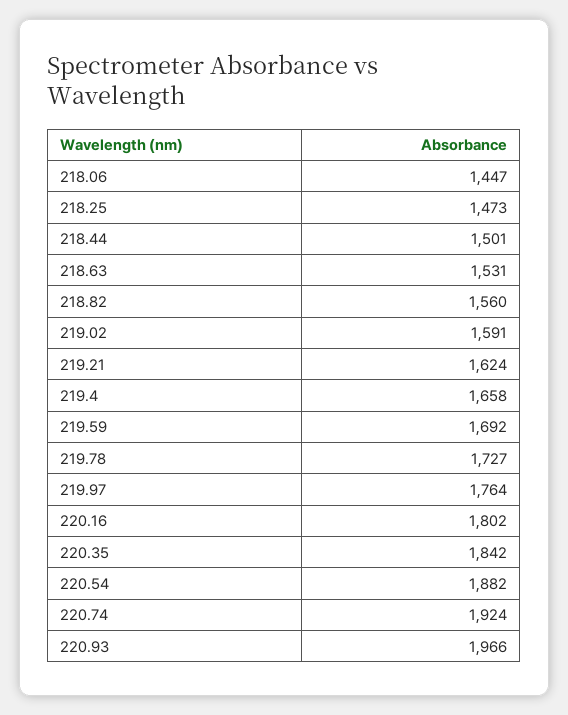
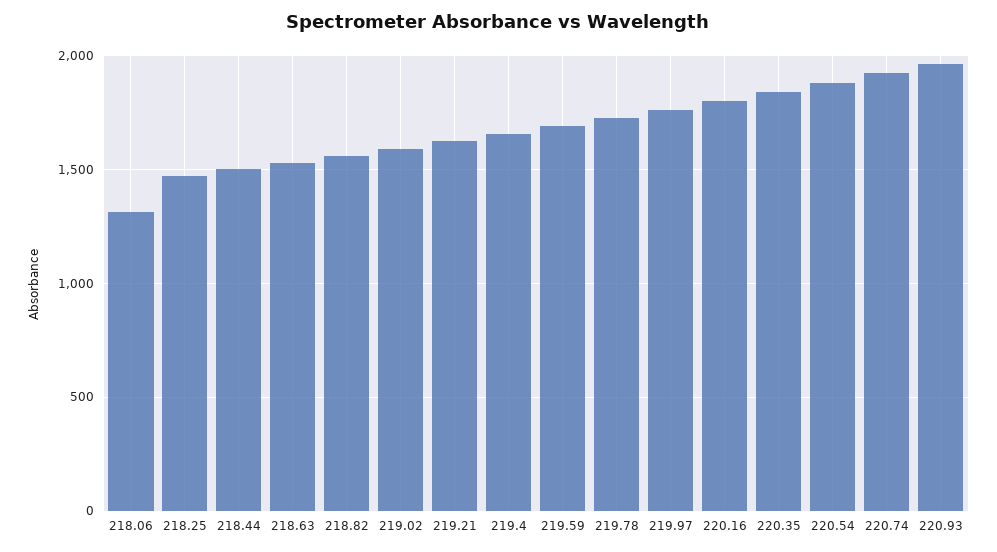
  {
-   "218.06": 1447,
+   "218.06": 1300,
    "218.25": 1473,
    "218.44": 1501,
    "218.63": 1531,
    "218.82": 1560,
    "219.02": 1591,
    "219.21": 1624,
    "219.4": 1658,
    "219.59": 1692,
    "219.78": 1727,
    "219.97": 1764,
    "220.16": 1802,
    "220.35": 1842,
    "220.54": 1882,
    "220.74": 1924,
    "220.93": 1966
  }

